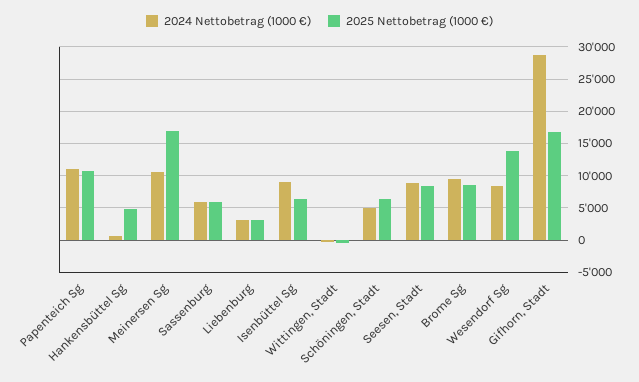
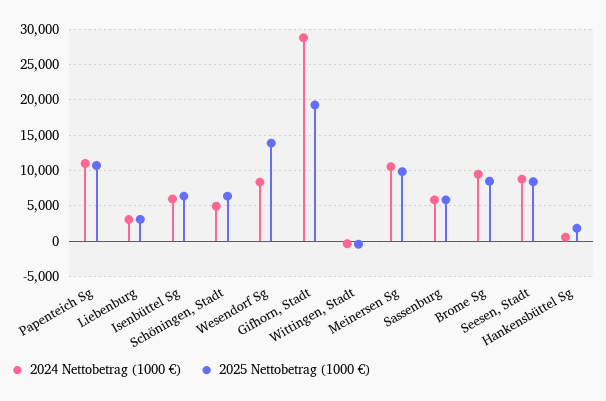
  {
    "2024 Nettobetrag (1000 €)": {
      "Papenteich Sg": 11000,
      "Hankensbüttel Sg": 1000,
      "Meinersen Sg": 11000,
      "Sassenburg": 6000,
      "Liebenburg": 3000,
-     "Isenbüttel Sg": 9000,
+     "Isenbüttel Sg": 6000,
      "Wittingen, Stadt": 0,
      "Schöningen, Stadt": 5000,
      "Seesen, Stadt": 9000,
      "Brome Sg": 9000,
      "Wesendorf Sg": 8000,
      "Gifhorn, Stadt": 29000
    },
    "2025 Nettobetrag (1000 €)": {
      "Papenteich Sg": 11000,
-     "Hankensbüttel Sg": 5000,
+     "Hankensbüttel Sg": 2000,
-     "Meinersen Sg": 17000,
+     "Meinersen Sg": 10000,
      "Sassenburg": 6000,
      "Liebenburg": 3000,
      "Isenbüttel Sg": 6000,
      "Wittingen, Stadt": 0,
      "Schöningen, Stadt": 6000,
      "Seesen, Stadt": 8000,
      "Brome Sg": 8000,
      "Wesendorf Sg": 14000,
-     "Gifhorn, Stadt": 17000
+     "Gifhorn, Stadt": 19000
    }
  }

